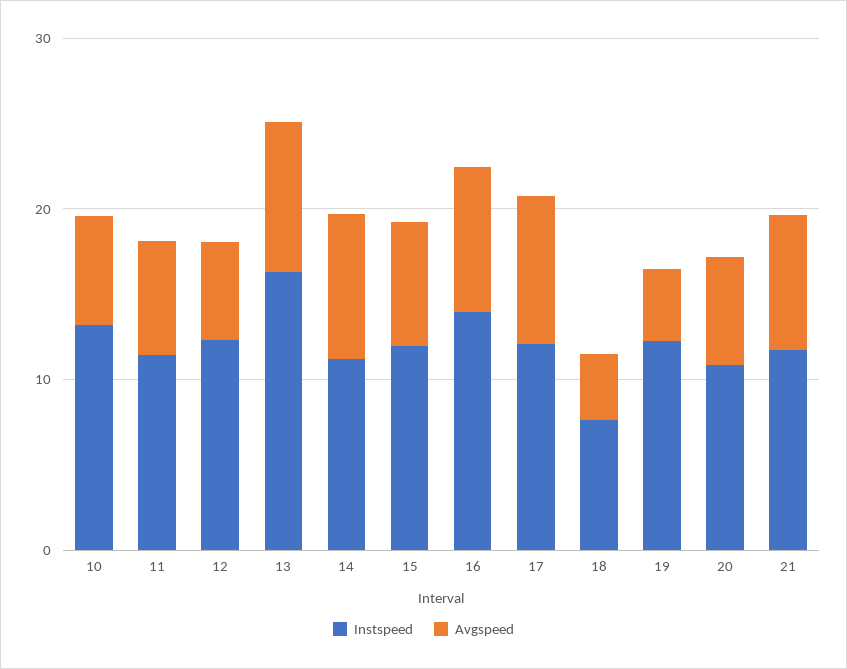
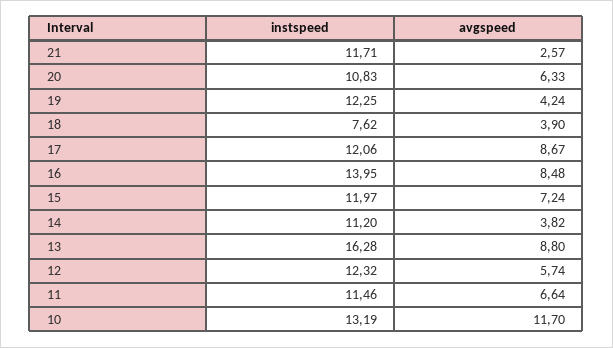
  {
    "Instspeed": {
      "10": 13.19,
      "11": 11.46,
      "12": 12.32,
      "13": 16.28,
      "14": 11.2,
      "15": 11.97,
      "16": 13.95,
      "17": 12.06,
      "18": 7.62,
      "19": 12.25,
      "20": 10.83,
      "21": 11.71
    },
    "Avgspeed": {
-     "10": 6,
+     "10": 11.7,
      "11": 6.64,
      "12": 5.74,
      "13": 8.8,
-     "14": 8,
+     "14": 3.82,
      "15": 7.24,
      "16": 8.48,
      "17": 8.67,
      "18": 3.9,
      "19": 4.24,
      "20": 6.33,
-     "21": 8
+     "21": 2.57
    }
  }

